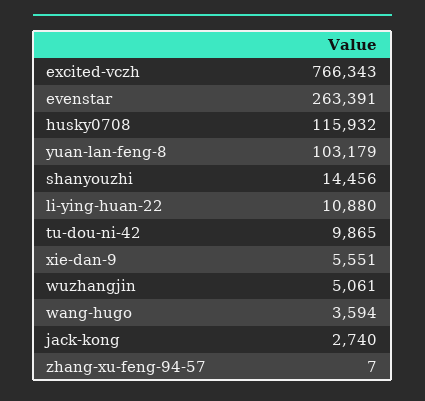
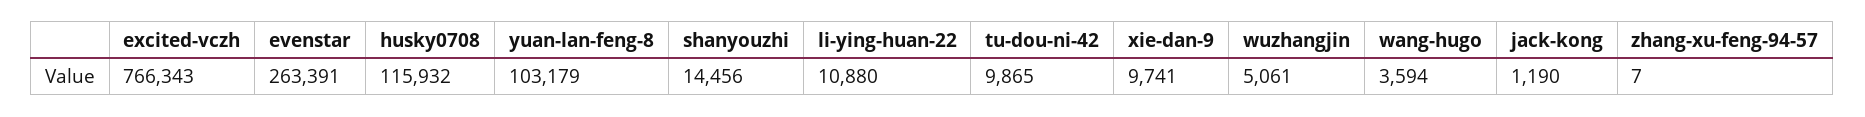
  {
    "excited-vczh": 766343,
    "evenstar": 263391,
    "husky0708": 115932,
    "yuan-lan-feng-8": 103179,
    "shanyouzhi": 14456,
    "li-ying-huan-22": 10880,
    "tu-dou-ni-42": 9865,
-   "xie-dan-9": 5551,
+   "xie-dan-9": 9741,
    "wuzhangjin": 5061,
    "wang-hugo": 3594,
-   "jack-kong": 2740,
+   "jack-kong": 1190,
    "zhang-xu-feng-94-57": 7
  }

